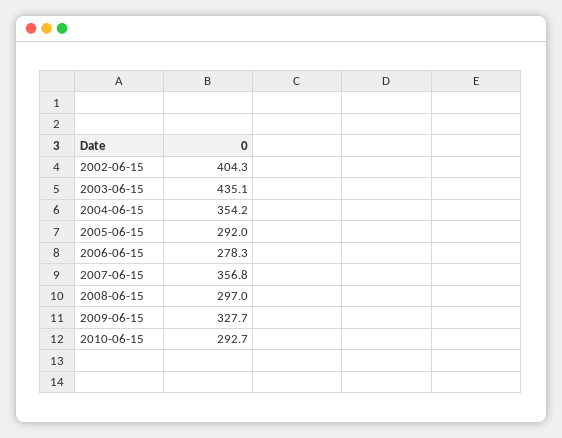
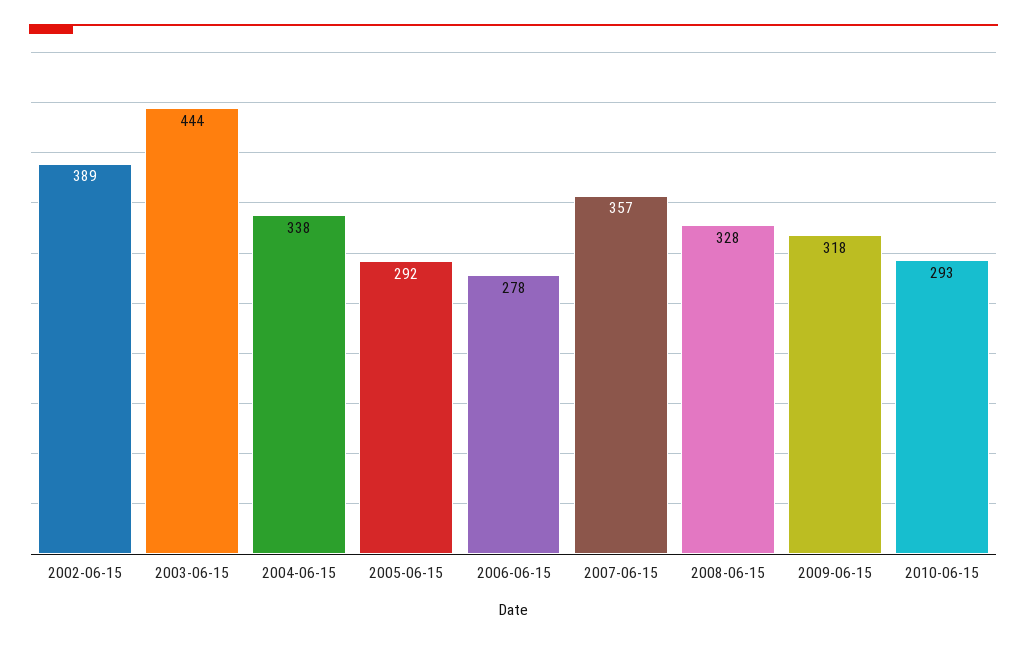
  {
-   "2002-06-15": 404.3,
+   "2002-06-15": 389,
-   "2003-06-15": 435.1,
+   "2003-06-15": 444,
-   "2004-06-15": 354.2,
+   "2004-06-15": 338,
    "2005-06-15": 292,
    "2006-06-15": 278.3,
    "2007-06-15": 356.8,
-   "2008-06-15": 297,
+   "2008-06-15": 328,
-   "2009-06-15": 327.7,
+   "2009-06-15": 318,
    "2010-06-15": 292.7
  }

